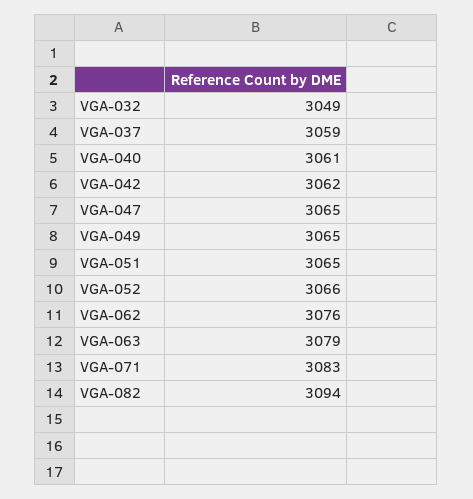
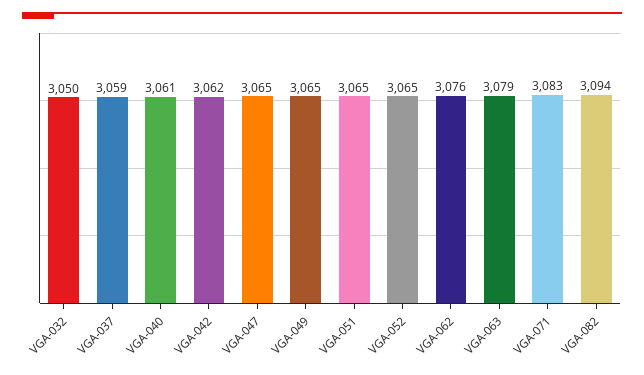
  {
-   "VGA-032": 3049,
+   "VGA-032": 3050,
    "VGA-037": 3059,
    "VGA-040": 3061,
    "VGA-042": 3062,
    "VGA-047": 3065,
    "VGA-049": 3065,
    "VGA-051": 3065,
-   "VGA-052": 3066,
+   "VGA-052": 3065,
    "VGA-062": 3076,
    "VGA-063": 3079,
    "VGA-071": 3083,
    "VGA-082": 3094
  }

